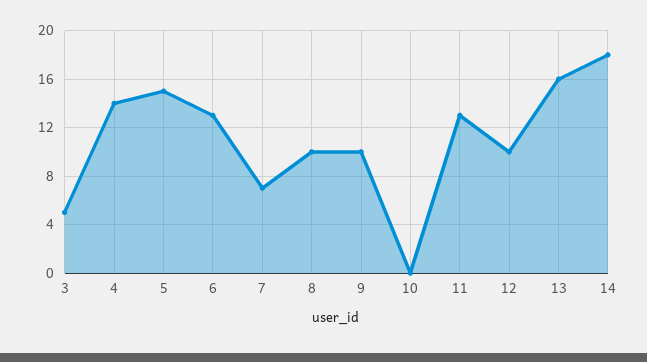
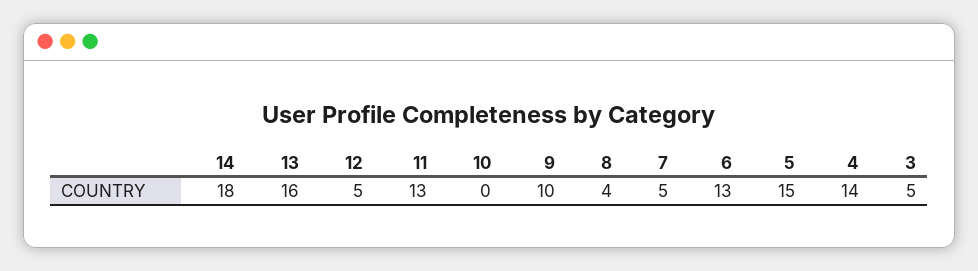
  {
    "3": 5,
    "4": 14,
    "5": 15,
    "6": 13,
-   "7": 7,
+   "7": 5,
-   "8": 10,
+   "8": 4,
    "9": 10,
    "10": 0,
    "11": 13,
-   "12": 10,
+   "12": 5,
    "13": 16,
    "14": 18
  }

